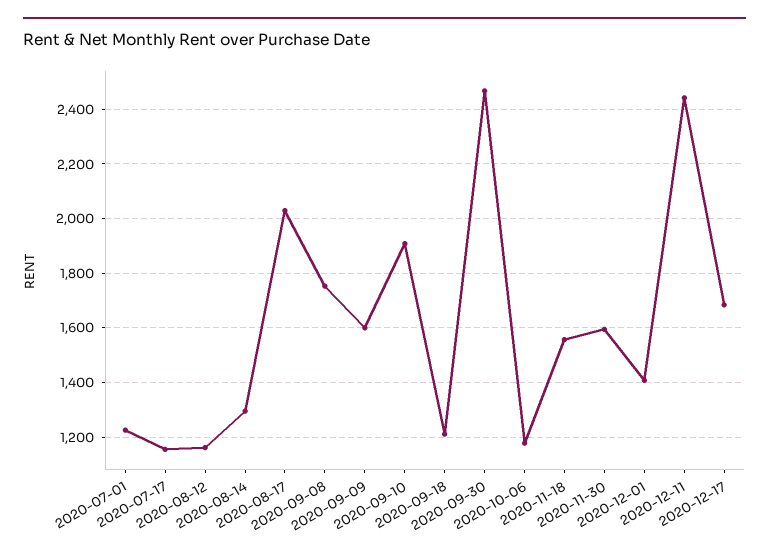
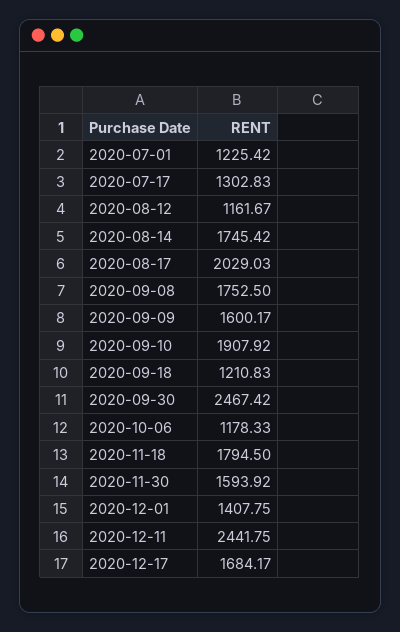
  {
    "2020-07-01": 1225.42,
-   "2020-07-17": 1150,
+   "2020-07-17": 1302.83,
    "2020-08-12": 1161.67,
-   "2020-08-14": 1300,
+   "2020-08-14": 1745.42,
    "2020-08-17": 2029.03,
    "2020-09-08": 1752.5,
    "2020-09-09": 1600.17,
    "2020-09-10": 1907.92,
    "2020-09-18": 1210.83,
    "2020-09-30": 2467.42,
    "2020-10-06": 1178.33,
-   "2020-11-18": 1550,
+   "2020-11-18": 1794.5,
    "2020-11-30": 1593.92,
    "2020-12-01": 1407.75,
    "2020-12-11": 2441.75,
    "2020-12-17": 1684.17
  }

